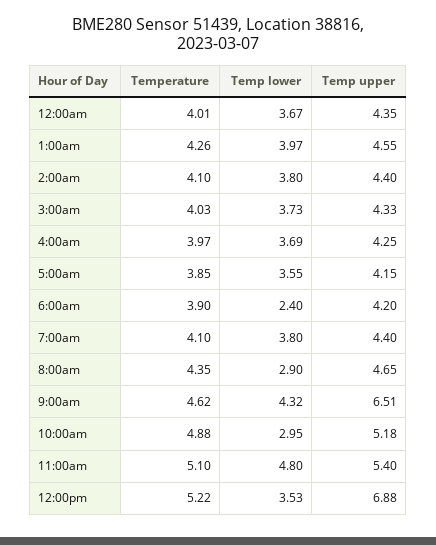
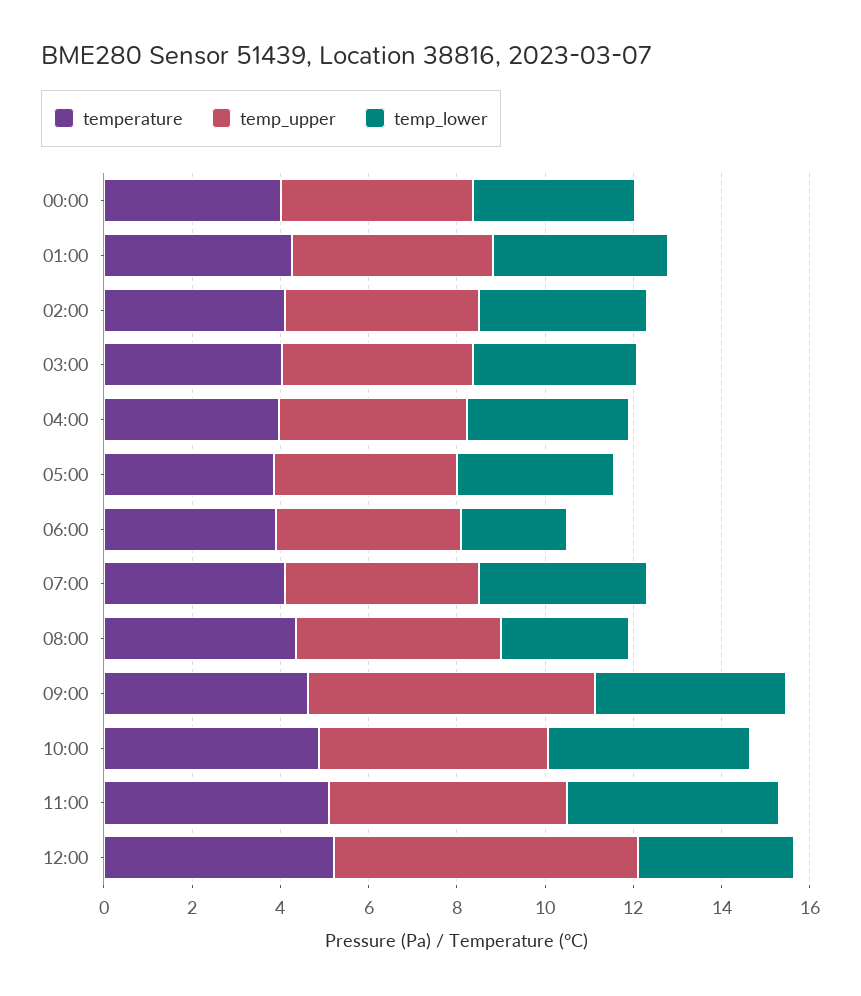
  {
    "Temperature": {
      "12:00am": 4.01,
      "1:00am": 4.26,
      "2:00am": 4.1,
      "3:00am": 4.03,
      "4:00am": 3.97,
      "5:00am": 3.85,
      "6:00am": 3.9,
      "7:00am": 4.1,
      "8:00am": 4.35,
      "9:00am": 4.62,
      "10:00am": 4.88,
      "11:00am": 5.1,
      "12:00pm": 5.22
    },
    "Temp lower": {
      "12:00am": 3.67,
      "1:00am": 3.97,
      "2:00am": 3.8,
      "3:00am": 3.73,
      "4:00am": 3.69,
      "5:00am": 3.55,
      "6:00am": 2.4,
      "7:00am": 3.8,
      "8:00am": 2.9,
      "9:00am": 4.32,
-     "10:00am": 2.95,
+     "10:00am": 4.5,
      "11:00am": 4.8,
      "12:00pm": 3.53
    },
    "Temp upper": {
      "12:00am": 4.35,
      "1:00am": 4.55,
      "2:00am": 4.4,
      "3:00am": 4.33,
      "4:00am": 4.25,
      "5:00am": 4.15,
      "6:00am": 4.2,
      "7:00am": 4.4,
      "8:00am": 4.65,
      "9:00am": 6.51,
      "10:00am": 5.18,
      "11:00am": 5.4,
      "12:00pm": 6.88
    }
  }

